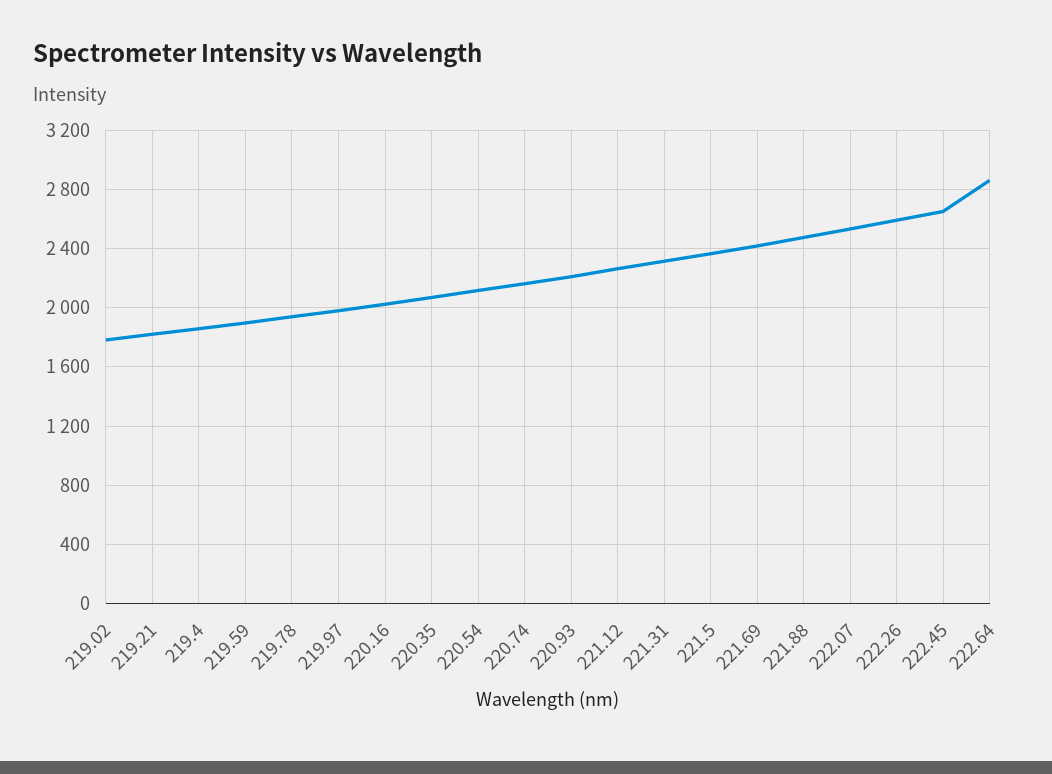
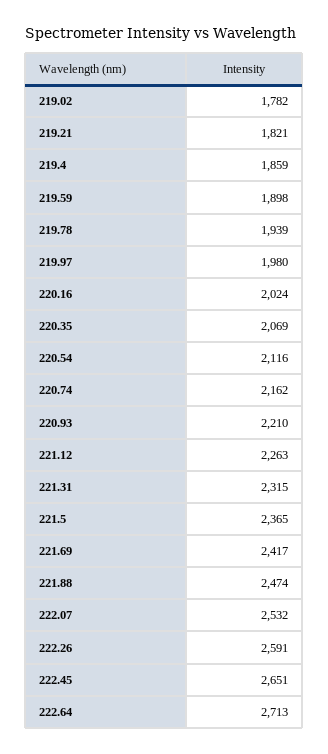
  {
    "219.02": 1782,
    "219.21": 1821,
    "219.4": 1859,
    "219.59": 1898,
    "219.78": 1939,
    "219.97": 1980,
    "220.16": 2024,
    "220.35": 2069,
    "220.54": 2116,
    "220.74": 2162,
    "220.93": 2210,
    "221.12": 2263,
    "221.31": 2315,
    "221.5": 2365,
    "221.69": 2417,
    "221.88": 2474,
    "222.07": 2532,
    "222.26": 2591,
    "222.45": 2651,
-   "222.64": 2850
+   "222.64": 2713
  }

